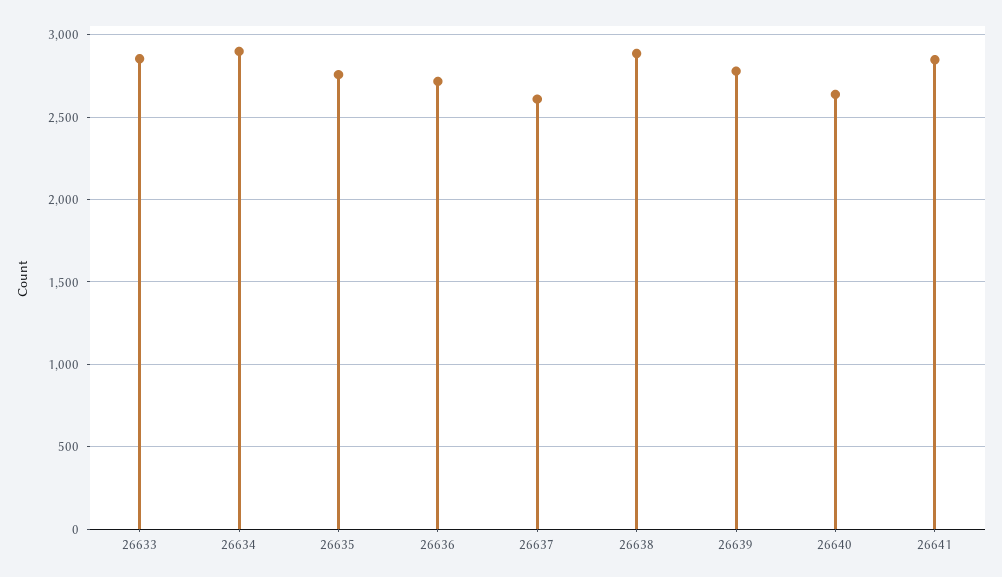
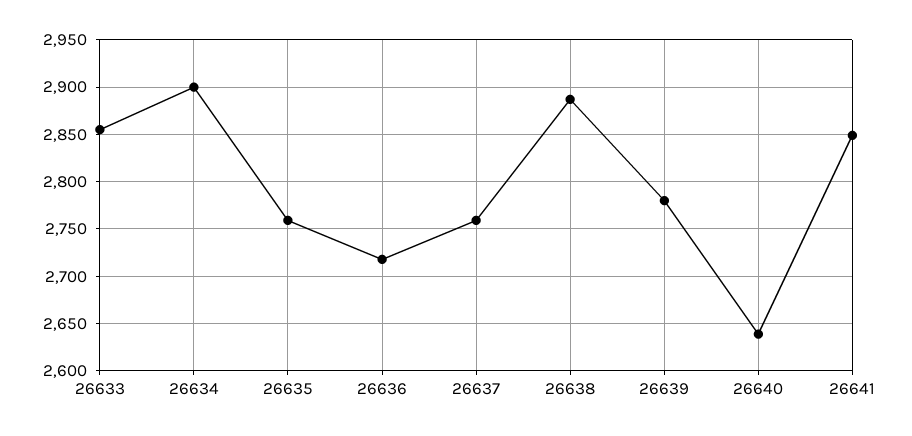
  {
    "26633": 2860,
    "26634": 2900,
    "26635": 2760,
    "26636": 2720,
-   "26637": 2600,
+   "26637": 2760,
    "26638": 2890,
    "26639": 2780,
    "26640": 2640,
    "26641": 2850
  }

